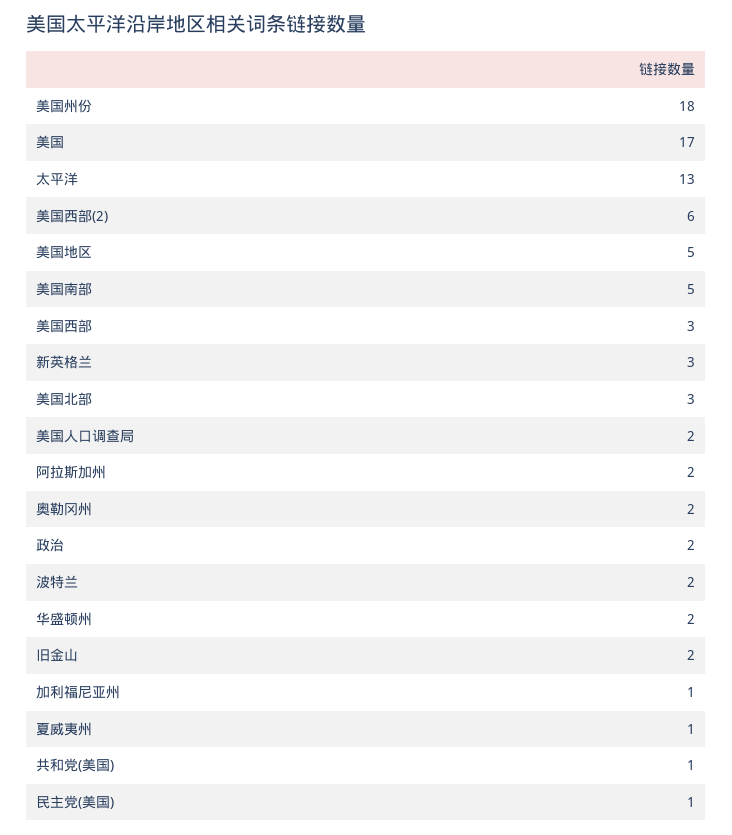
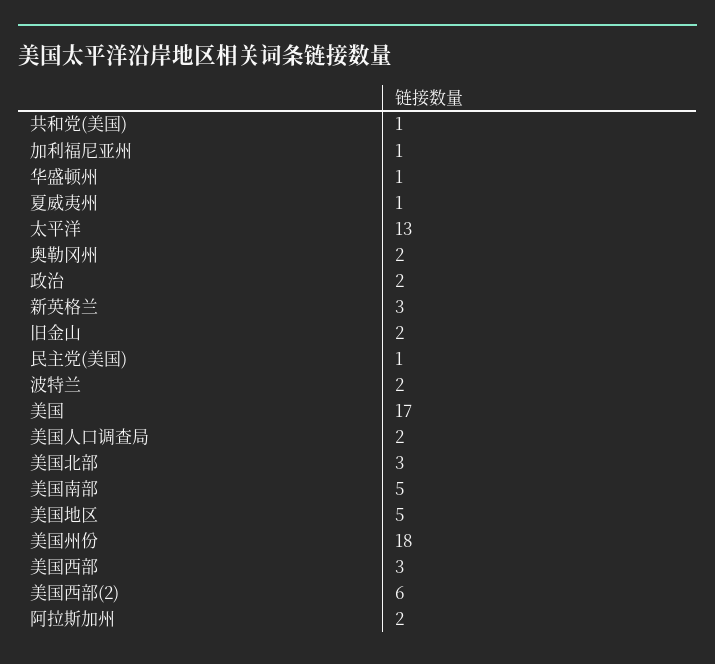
  {
    "美国州份": 18,
    "美国": 17,
    "太平洋": 13,
    "美国西部(2)": 6,
    "美国地区": 5,
    "美国南部": 5,
    "美国西部": 3,
    "新英格兰": 3,
    "美国北部": 3,
    "美国人口调查局": 2,
    "阿拉斯加州": 2,
    "奥勒冈州": 2,
    "政治": 2,
    "波特兰": 2,
-   "华盛顿州": 2,
+   "华盛顿州": 1,
    "旧金山": 2,
    "加利福尼亚州": 1,
    "夏威夷州": 1,
    "共和党(美国)": 1,
    "民主党(美国)": 1
  }

